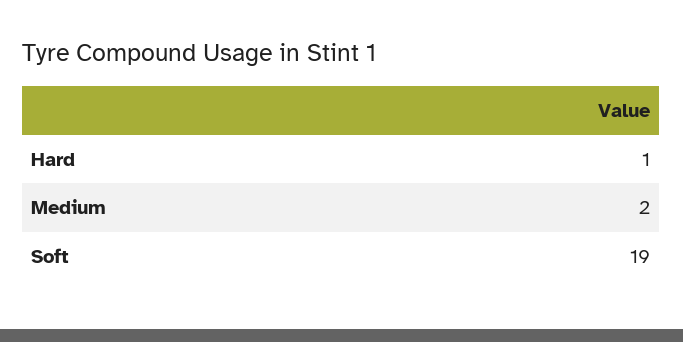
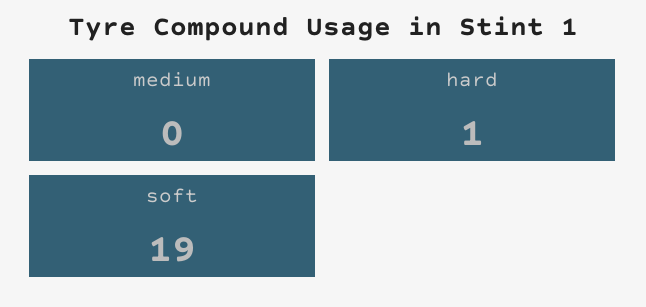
  {
    "Hard": 1,
-   "Medium": 2,
+   "Medium": 0,
    "Soft": 19
  }

